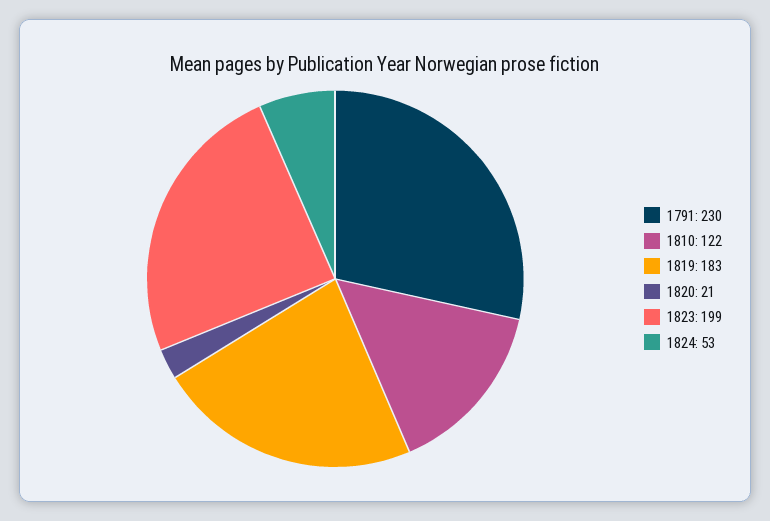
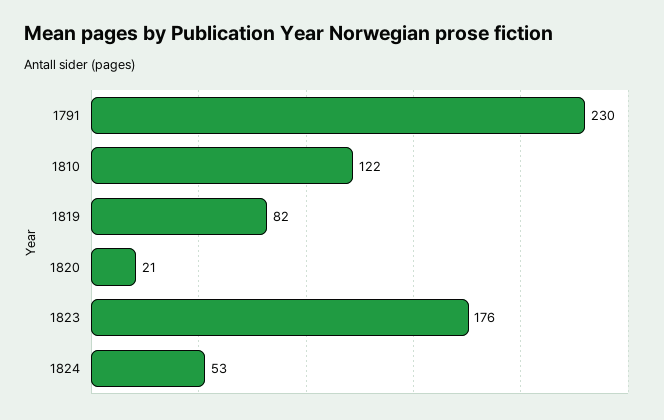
  {
    "1791": 230,
    "1810": 122,
-   "1819": 183,
+   "1819": 82,
    "1820": 21,
-   "1823": 199,
+   "1823": 176,
    "1824": 53
  }

